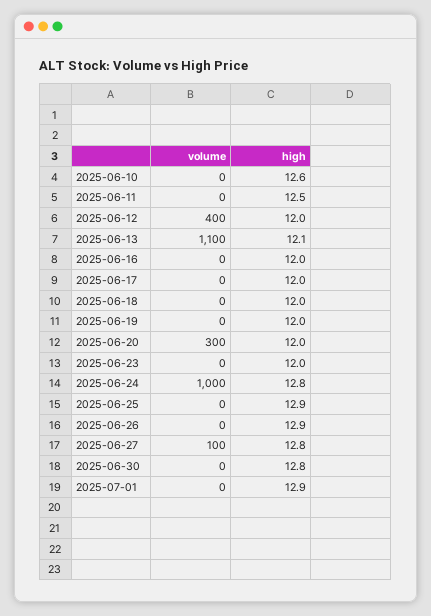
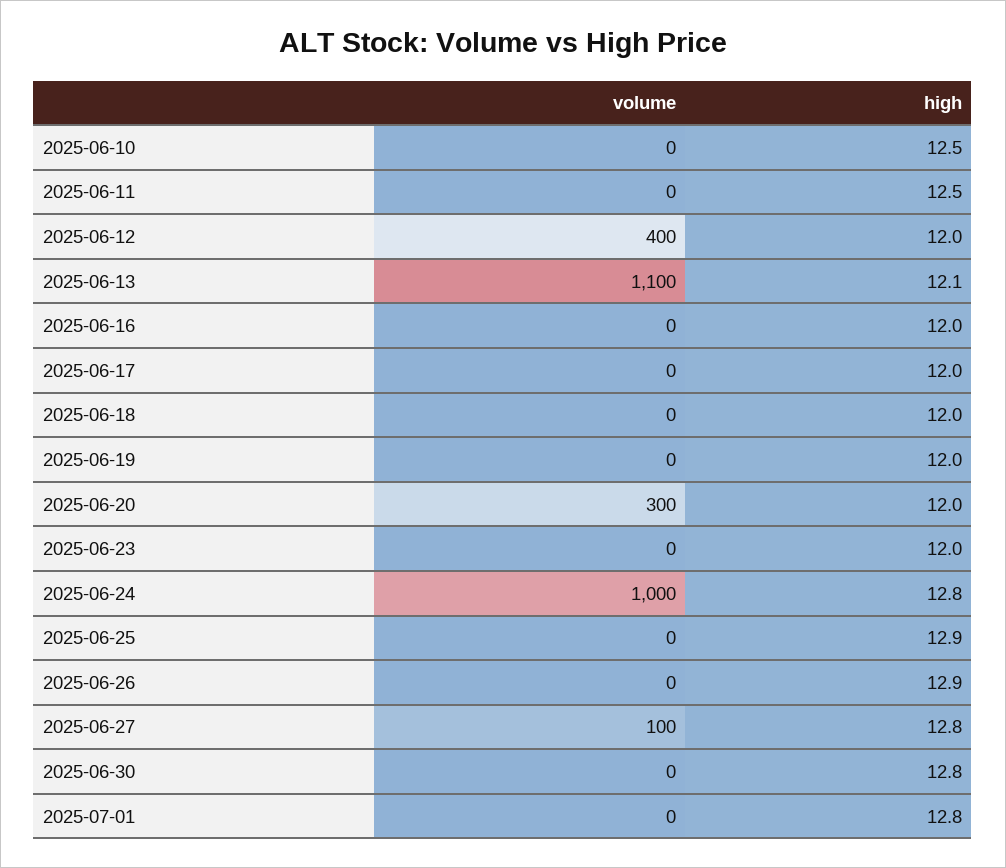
  {
    "volume": {
      "2025-06-10": 0,
      "2025-06-11": 0,
      "2025-06-12": 400,
      "2025-06-13": 1100,
      "2025-06-16": 0,
      "2025-06-17": 0,
      "2025-06-18": 0,
      "2025-06-19": 0,
      "2025-06-20": 300,
      "2025-06-23": 0,
      "2025-06-24": 1000,
      "2025-06-25": 0,
      "2025-06-26": 0,
      "2025-06-27": 100,
      "2025-06-30": 0,
      "2025-07-01": 0
    },
    "high": {
-     "2025-06-10": 12.6,
+     "2025-06-10": 12.5,
      "2025-06-11": 12.5,
      "2025-06-12": 12,
      "2025-06-13": 12.1,
      "2025-06-16": 12,
      "2025-06-17": 12,
      "2025-06-18": 12,
      "2025-06-19": 12,
      "2025-06-20": 12,
      "2025-06-23": 12,
      "2025-06-24": 12.8,
      "2025-06-25": 12.9,
      "2025-06-26": 12.9,
      "2025-06-27": 12.8,
      "2025-06-30": 12.8,
-     "2025-07-01": 12.9
+     "2025-07-01": 12.8
    }
  }

